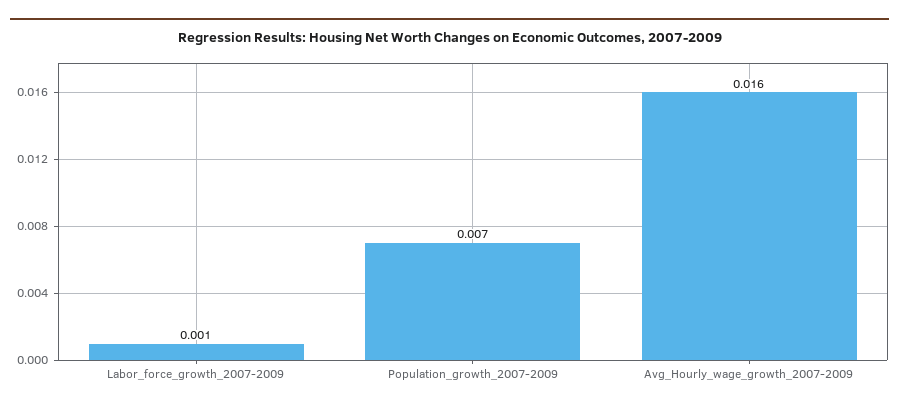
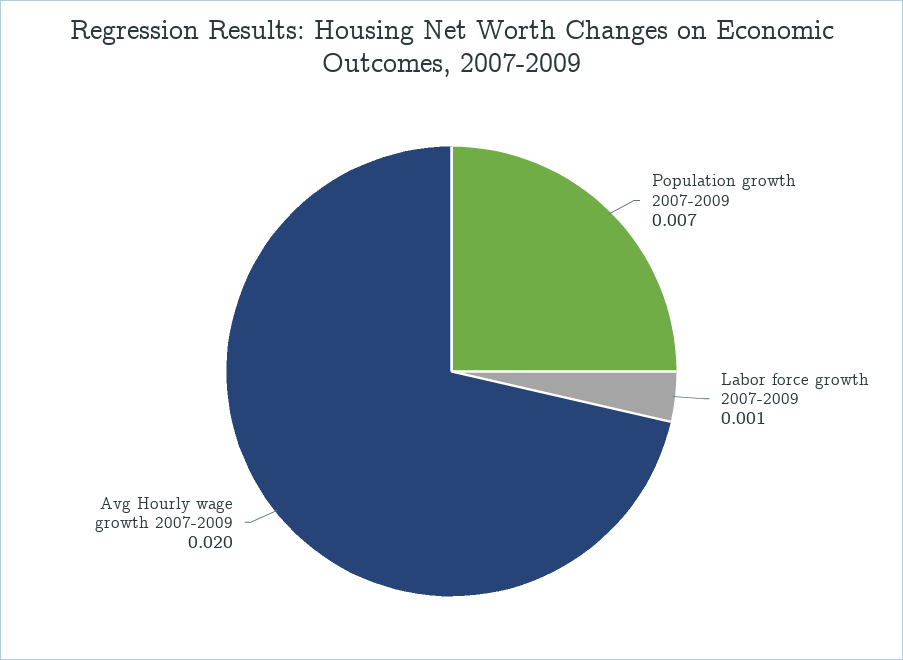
  {
    "Labor_force_growth_2007-2009": 0.001,
    "Population_growth_2007-2009": 0.007,
-   "Avg_Hourly_wage_growth_2007-2009": 0.016
+   "Avg_Hourly_wage_growth_2007-2009": 0.02
  }

